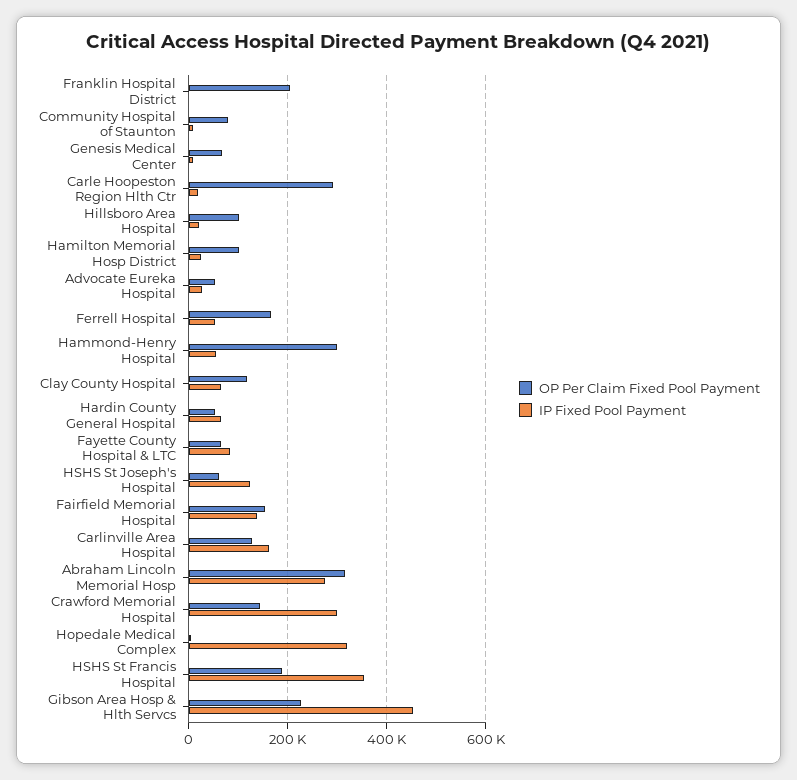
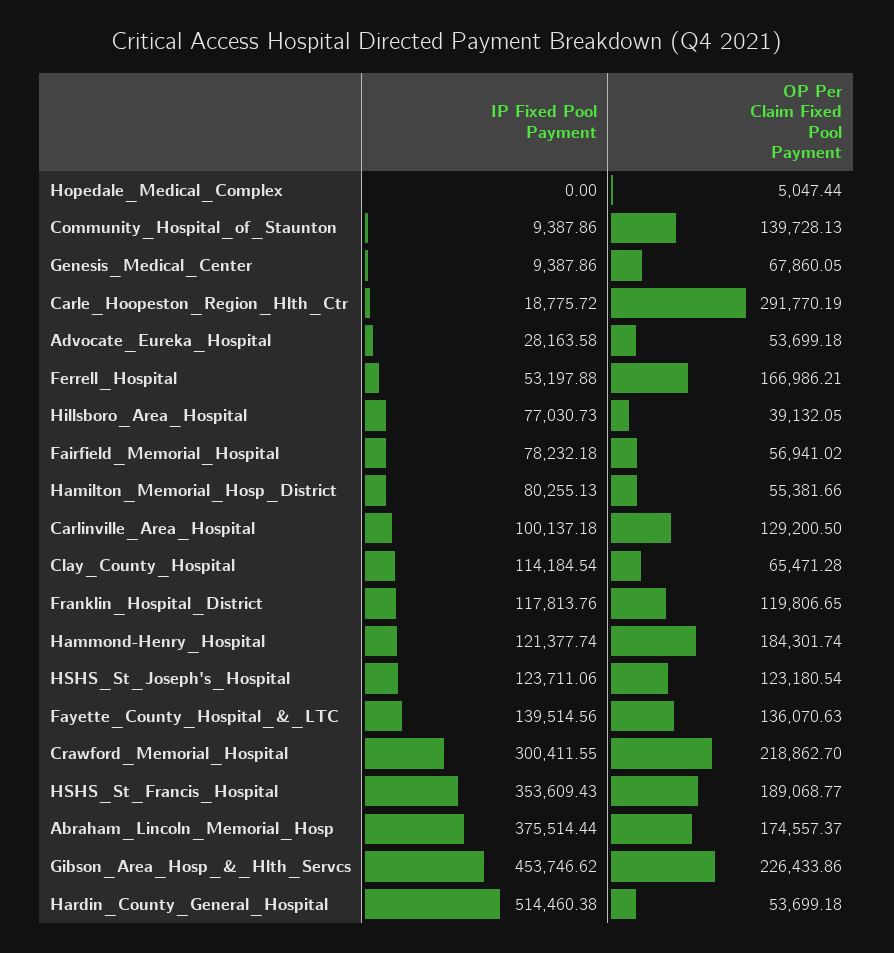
  {
    "OP Per Claim Fixed Pool Payment": {
-     "Franklin Hospital District": 200000,
+     "Franklin Hospital District": 119806.65,
-     "Community Hospital of Staunton": 80000,
+     "Community Hospital of Staunton": 139728.13,
      "Genesis Medical Center": 67860.05,
      "Carle Hoopeston Region Hlth Ctr": 291770.19,
-     "Hillsboro Area Hospital": 100000,
+     "Hillsboro Area Hospital": 39132.05,
-     "Hamilton Memorial Hosp District": 100000,
+     "Hamilton Memorial Hosp District": 55381.66,
      "Advocate Eureka Hospital": 53699.18,
      "Ferrell Hospital": 166986.21,
-     "Hammond-Henry Hospital": 300000,
+     "Hammond-Henry Hospital": 184301.74,
-     "Clay County Hospital": 120000,
+     "Clay County Hospital": 65471.28,
      "Hardin County General Hospital": 53699.18,
-     "Fayette County Hospital & LTC": 60000,
+     "Fayette County Hospital & LTC": 136070.63,
-     "HSHS St Joseph's Hospital": 60000,
+     "HSHS St Joseph's Hospital": 123180.54,
-     "Fairfield Memorial Hospital": 160000,
+     "Fairfield Memorial Hospital": 56941.02,
      "Carlinville Area Hospital": 129200.5,
-     "Abraham Lincoln Memorial Hosp": 320000,
+     "Abraham Lincoln Memorial Hosp": 174557.37,
-     "Crawford Memorial Hospital": 140000,
+     "Crawford Memorial Hospital": 218862.7,
      "Hopedale Medical Complex": 5047.44,
      "HSHS St Francis Hospital": 189068.77,
      "Gibson Area Hosp & Hlth Servcs": 226433.86
    },
    "IP Fixed Pool Payment": {
-     "Franklin Hospital District": 0,
+     "Franklin Hospital District": 117813.76,
      "Community Hospital of Staunton": 9387.86,
      "Genesis Medical Center": 9387.86,
      "Carle Hoopeston Region Hlth Ctr": 18775.72,
-     "Hillsboro Area Hospital": 20000,
+     "Hillsboro Area Hospital": 77030.73,
-     "Hamilton Memorial Hosp District": 20000,
+     "Hamilton Memorial Hosp District": 80255.13,
      "Advocate Eureka Hospital": 28163.58,
      "Ferrell Hospital": 53197.88,
-     "Hammond-Henry Hospital": 60000,
+     "Hammond-Henry Hospital": 121377.74,
-     "Clay County Hospital": 60000,
+     "Clay County Hospital": 114184.54,
-     "Hardin County General Hospital": 60000,
+     "Hardin County General Hospital": 514460.38,
-     "Fayette County Hospital & LTC": 80000,
+     "Fayette County Hospital & LTC": 139514.56,
      "HSHS St Joseph's Hospital": 123711.06,
-     "Fairfield Memorial Hospital": 140000,
+     "Fairfield Memorial Hospital": 78232.18,
-     "Carlinville Area Hospital": 160000,
+     "Carlinville Area Hospital": 100137.18,
-     "Abraham Lincoln Memorial Hosp": 280000,
+     "Abraham Lincoln Memorial Hosp": 375514.44,
      "Crawford Memorial Hospital": 300411.55,
-     "Hopedale Medical Complex": 320000,
+     "Hopedale Medical Complex": 0,
      "HSHS St Francis Hospital": 353609.43,
      "Gibson Area Hosp & Hlth Servcs": 453746.62
    }
  }

